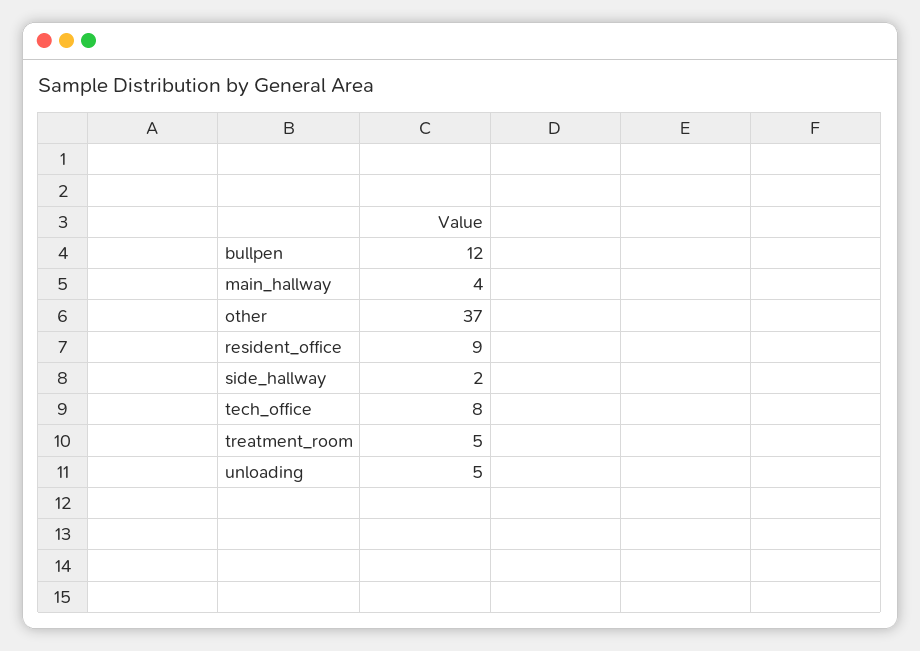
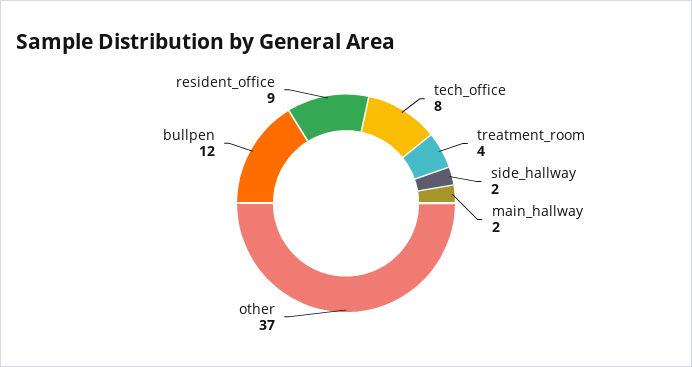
  {
    "bullpen": 12,
-   "main_hallway": 4,
+   "main_hallway": 2,
    "other": 37,
    "resident_office": 9,
    "side_hallway": 2,
    "tech_office": 8,
-   "treatment_room": 5,
+   "treatment_room": 4
-   "unloading": 5
  }

